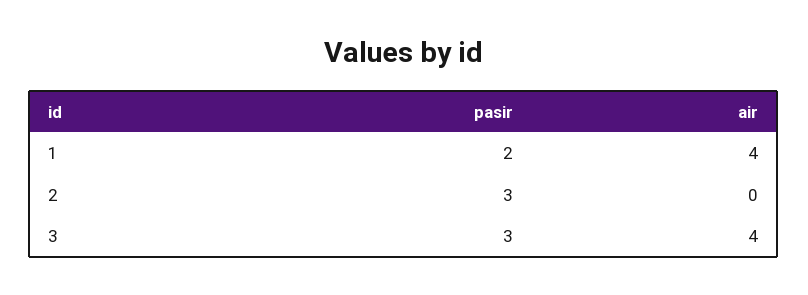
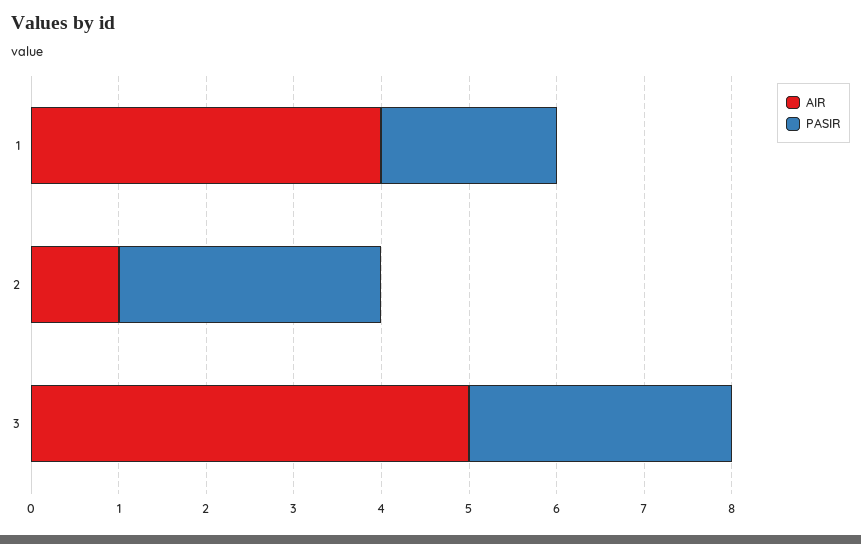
  {
    "pasir": {
      "1": 2,
      "2": 3,
      "3": 3
    },
    "air": {
      "1": 4,
-     "2": 0,
+     "2": 1,
-     "3": 4
+     "3": 5
    }
  }

